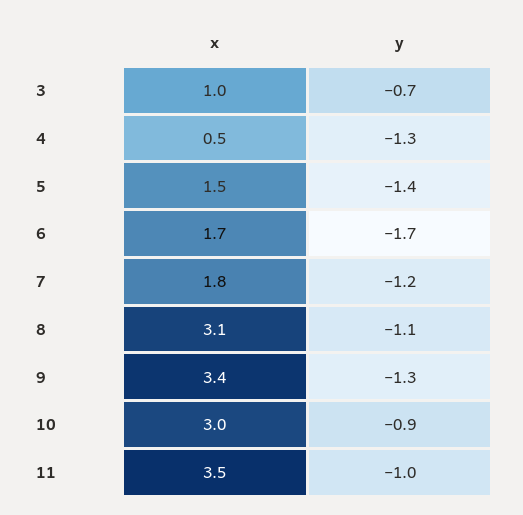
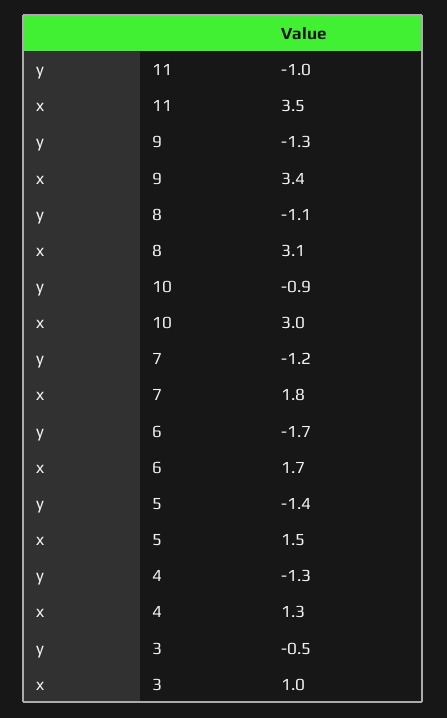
  {
    "x": {
      "3": 1,
-     "4": 0.5,
+     "4": 1.3,
      "5": 1.5,
      "6": 1.7,
      "7": 1.8,
      "8": 3.1,
      "9": 3.4,
      "10": 3,
      "11": 3.5
    },
    "y": {
-     "3": -0.7,
+     "3": -0.5,
      "4": -1.3,
      "5": -1.4,
      "6": -1.7,
      "7": -1.2,
      "8": -1.1,
      "9": -1.3,
      "10": -0.9,
      "11": -1
    }
  }

